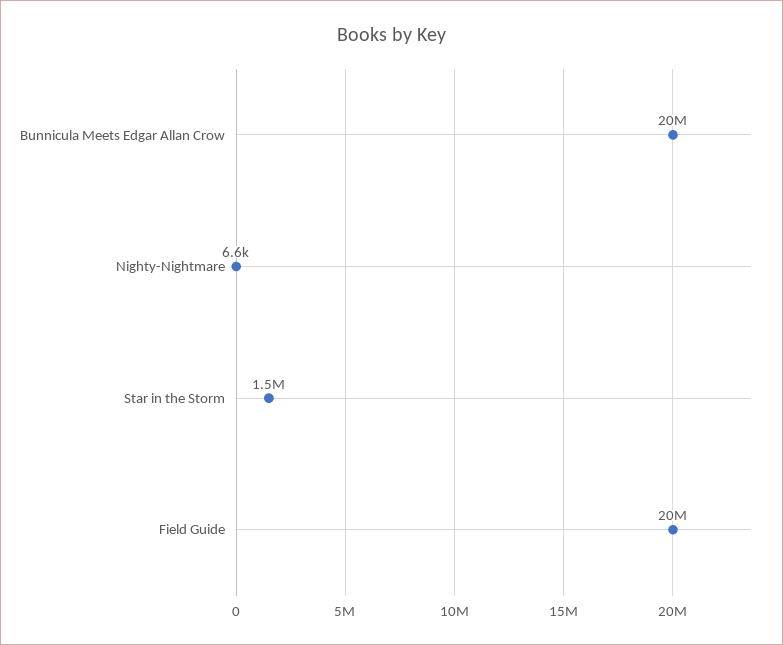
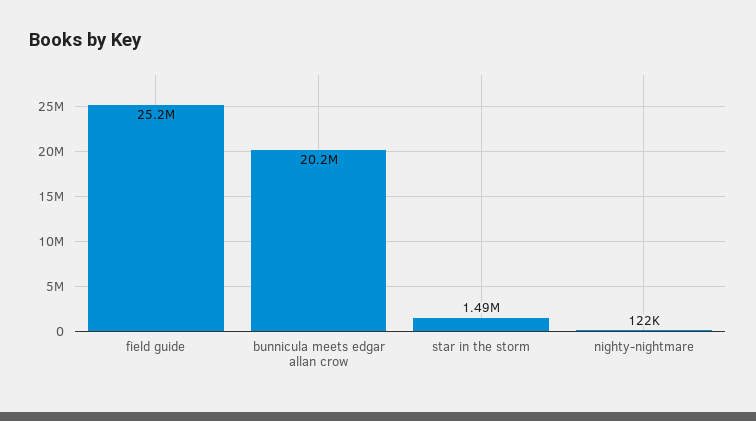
  {
    "Bunnicula Meets Edgar Allan Crow": 20200000,
-   "Nighty-Nightmare": 6600,
+   "Nighty-Nightmare": 122000,
    "Star in the Storm": 1490000,
-   "Field Guide": 20000000
+   "Field Guide": 25200000
  }

